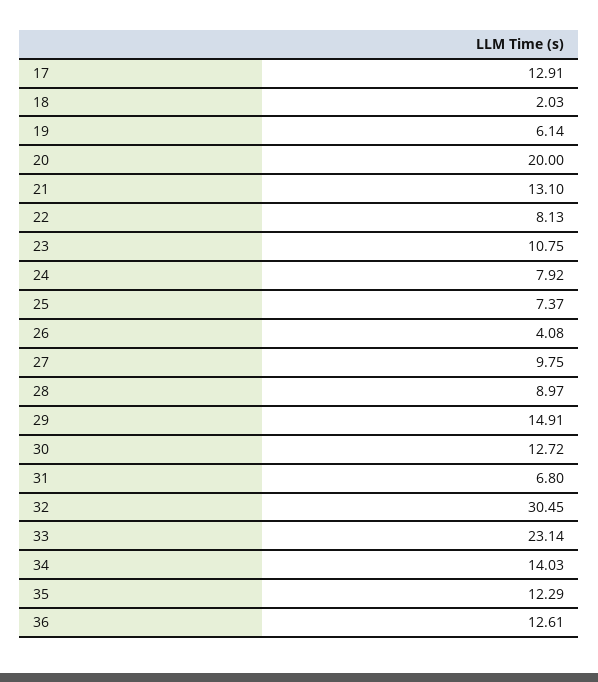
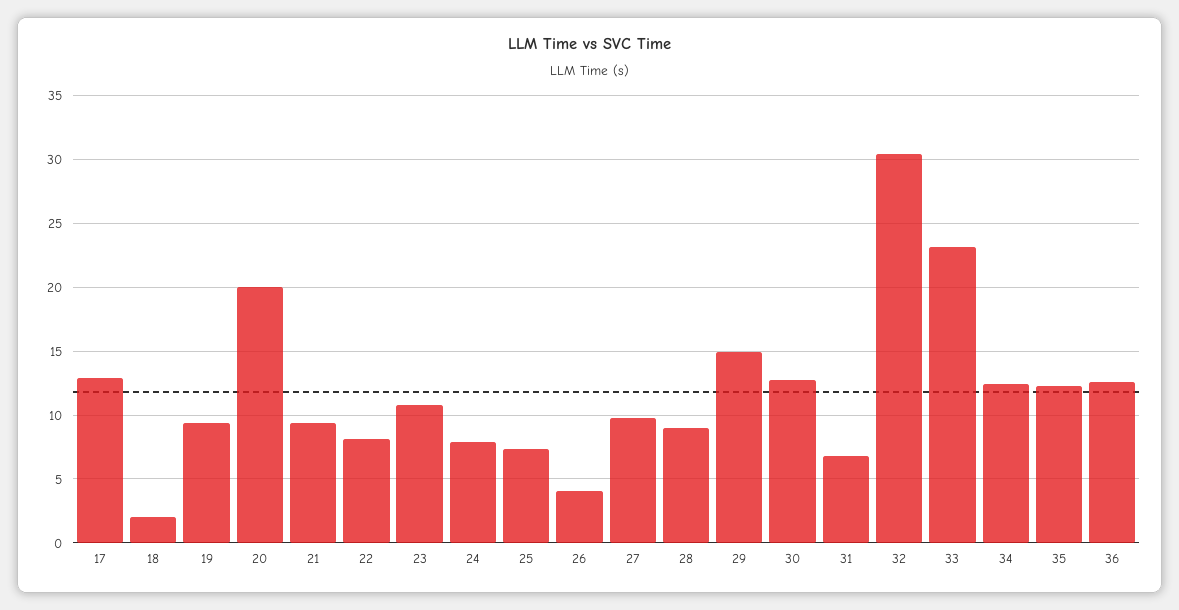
  {
    "17": 12.91,
    "18": 2.03,
-   "19": 6.14,
+   "19": 9.5,
    "20": 20,
-   "21": 13.1,
+   "21": 9.5,
    "22": 8.13,
    "23": 10.75,
    "24": 7.92,
    "25": 7.37,
    "26": 4.08,
    "27": 9.75,
    "28": 8.97,
    "29": 14.91,
    "30": 12.72,
    "31": 6.8,
    "32": 30.45,
    "33": 23.14,
-   "34": 14.03,
+   "34": 12.5,
    "35": 12.29,
    "36": 12.61
  }

